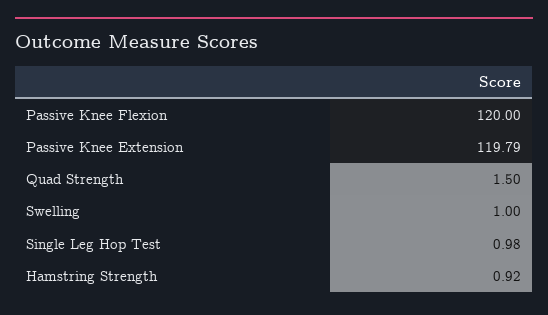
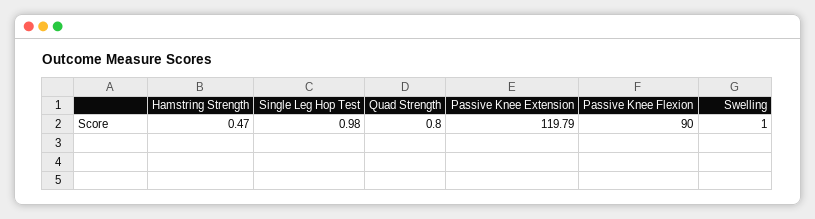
  {
-   "Passive Knee Flexion": 120,
+   "Passive Knee Flexion": 90,
    "Passive Knee Extension": 119.79,
-   "Quad Strength": 1.5,
+   "Quad Strength": 0.8,
    "Swelling": 1,
    "Single Leg Hop Test": 0.98,
-   "Hamstring Strength": 0.92
+   "Hamstring Strength": 0.47
  }

